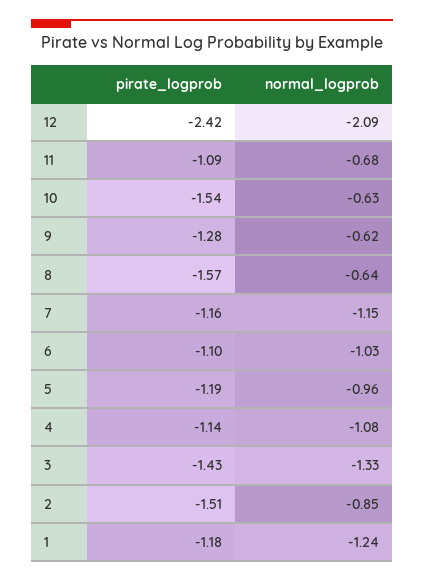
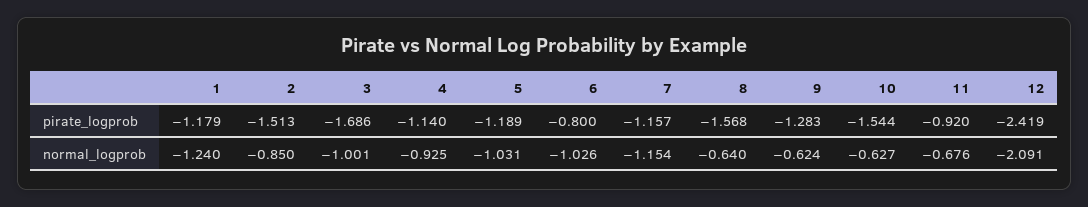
  {
    "pirate_logprob": {
      "12": -2.419,
-     "11": -1.09,
+     "11": -0.92,
      "10": -1.544,
      "9": -1.283,
      "8": -1.568,
      "7": -1.157,
-     "6": -1.1,
+     "6": -0.8,
      "5": -1.189,
      "4": -1.14,
-     "3": -1.43,
+     "3": -1.686,
      "2": -1.513,
      "1": -1.179
    },
    "normal_logprob": {
      "12": -2.091,
      "11": -0.676,
      "10": -0.627,
      "9": -0.624,
      "8": -0.64,
      "7": -1.154,
      "6": -1.026,
-     "5": -0.96,
+     "5": -1.031,
-     "4": -1.08,
+     "4": -0.925,
-     "3": -1.33,
+     "3": -1.001,
      "2": -0.85,
      "1": -1.24
    }
  }

